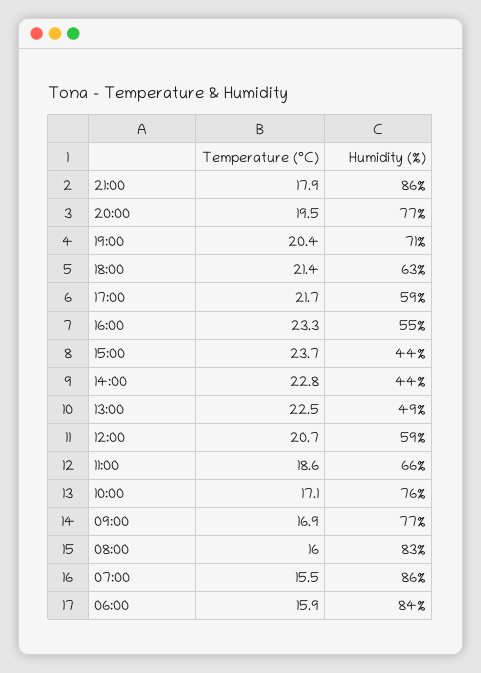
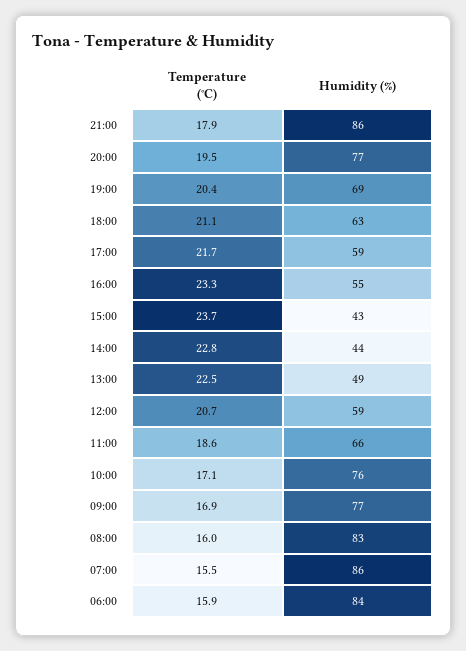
  {
    "Temperature (°C)": {
      "21:00": 17.9,
      "20:00": 19.5,
      "19:00": 20.4,
-     "18:00": 21.4,
+     "18:00": 21.1,
      "17:00": 21.7,
      "16:00": 23.3,
      "15:00": 23.7,
      "14:00": 22.8,
      "13:00": 22.5,
      "12:00": 20.7,
      "11:00": 18.6,
      "10:00": 17.1,
      "09:00": 16.9,
      "08:00": 16,
      "07:00": 15.5,
      "06:00": 15.9
    },
    "Humidity (%)": {
      "21:00": 86,
      "20:00": 77,
-     "19:00": 71,
+     "19:00": 69,
      "18:00": 63,
      "17:00": 59,
      "16:00": 55,
-     "15:00": 44,
+     "15:00": 43,
      "14:00": 44,
      "13:00": 49,
      "12:00": 59,
      "11:00": 66,
      "10:00": 76,
      "09:00": 77,
      "08:00": 83,
      "07:00": 86,
      "06:00": 84
    }
  }

